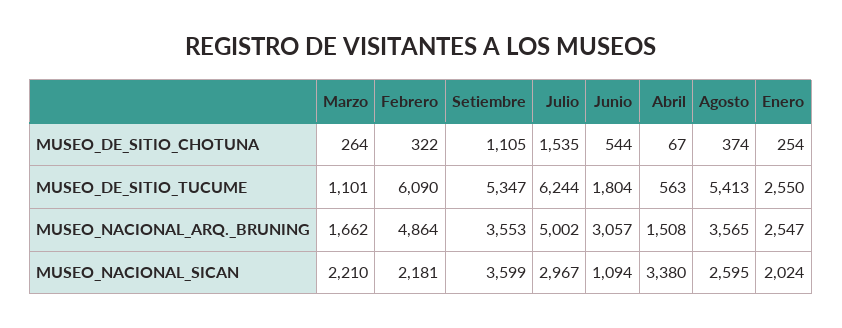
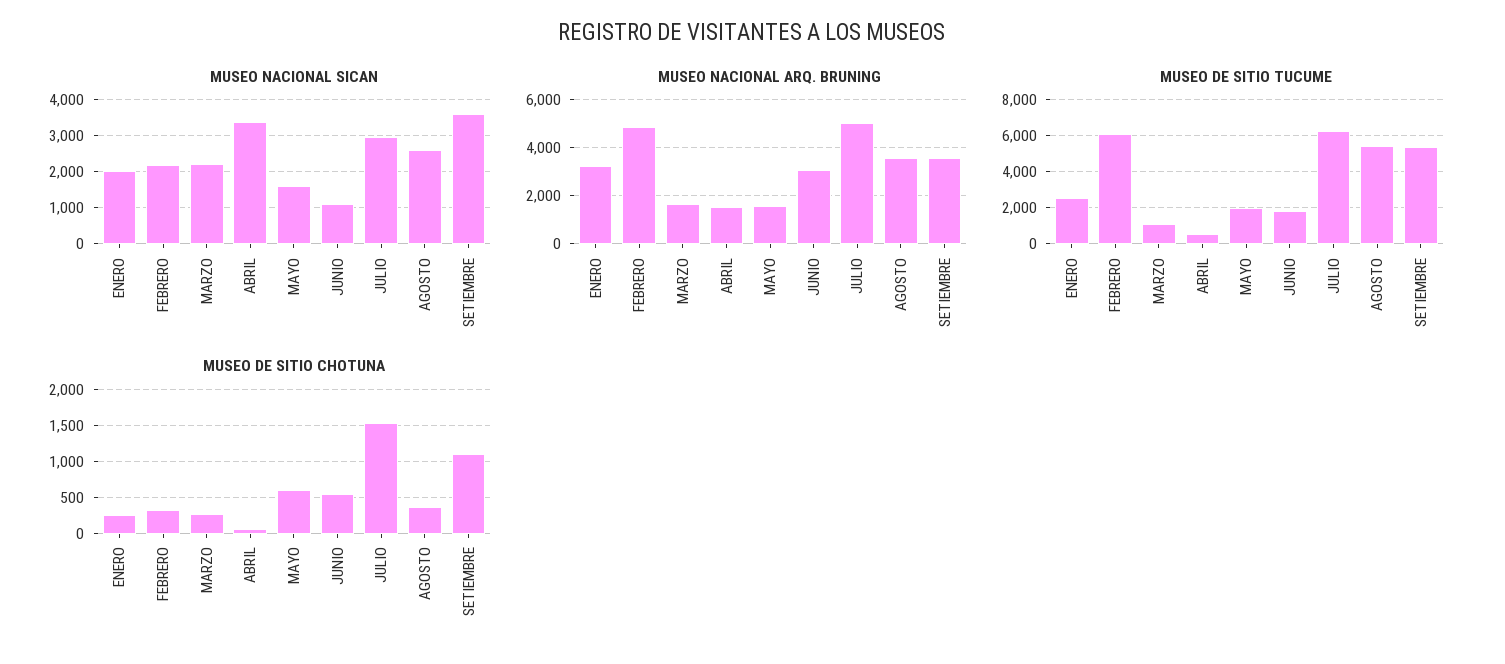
  {
    "MUSEO_DE_SITIO_CHOTUNA": {
      "Marzo": 264,
      "Febrero": 322,
      "Setiembre": 1105,
      "Julio": 1535,
      "Junio": 544,
      "Abril": 67,
      "Agosto": 374,
-     "Enero": 254
+     "Enero": 254,
+     "MAYO": 600
    },
    "MUSEO_DE_SITIO_TUCUME": {
      "Marzo": 1101,
      "Febrero": 6090,
      "Setiembre": 5347,
      "Julio": 6244,
      "Junio": 1804,
      "Abril": 563,
      "Agosto": 5413,
-     "Enero": 2550
+     "Enero": 2550,
+     "MAYO": 2000
    },
    "MUSEO_NACIONAL_ARQ._BRUNING": {
      "Marzo": 1662,
      "Febrero": 4864,
      "Setiembre": 3553,
      "Julio": 5002,
      "Junio": 3057,
      "Abril": 1508,
      "Agosto": 3565,
-     "Enero": 2547
+     "Enero": 3250,
+     "MAYO": 1500
    },
    "MUSEO_NACIONAL_SICAN": {
      "Marzo": 2210,
      "Febrero": 2181,
      "Setiembre": 3599,
      "Julio": 2967,
      "Junio": 1094,
      "Abril": 3380,
      "Agosto": 2595,
-     "Enero": 2024
+     "Enero": 2024,
+     "MAYO": 1600
    }
  }

